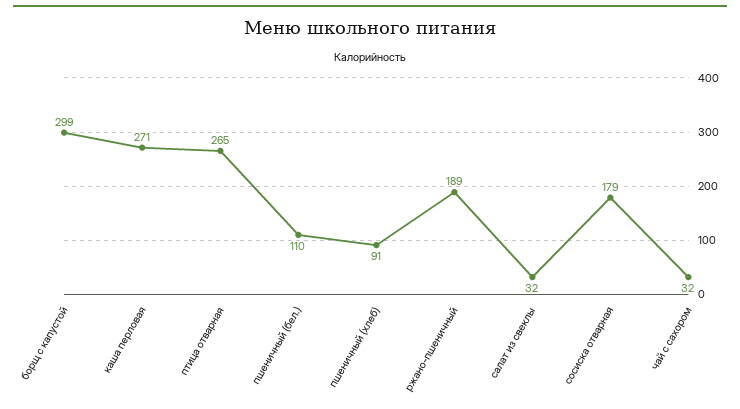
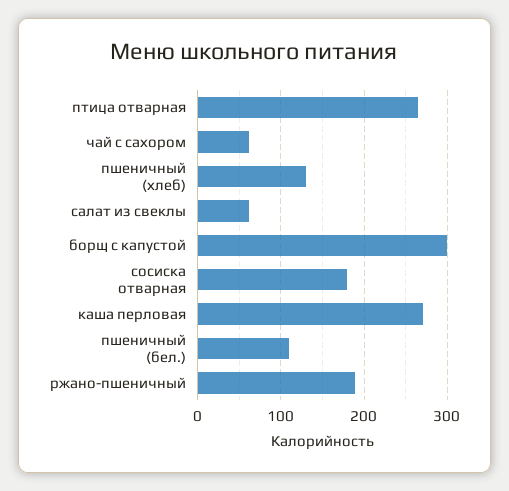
  {
    "борщ с капустой": 299,
    "каша перловая": 271,
    "птица отварная": 265,
    "пшеничный (бел.)": 110,
-   "пшеничный (хлеб)": 91,
+   "пшеничный (хлеб)": 130,
    "ржано-пшеничный": 189,
-   "салат из свеклы": 32,
+   "салат из свеклы": 60,
    "сосиска отварная": 179,
-   "чай с сахором": 32
+   "чай с сахором": 60
  }

